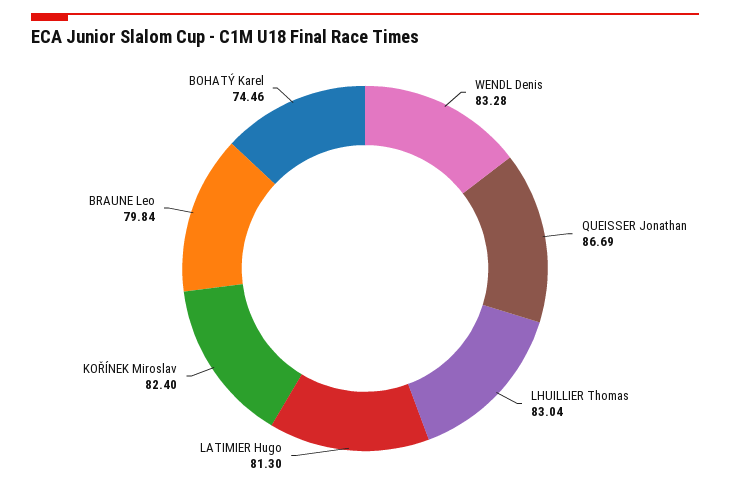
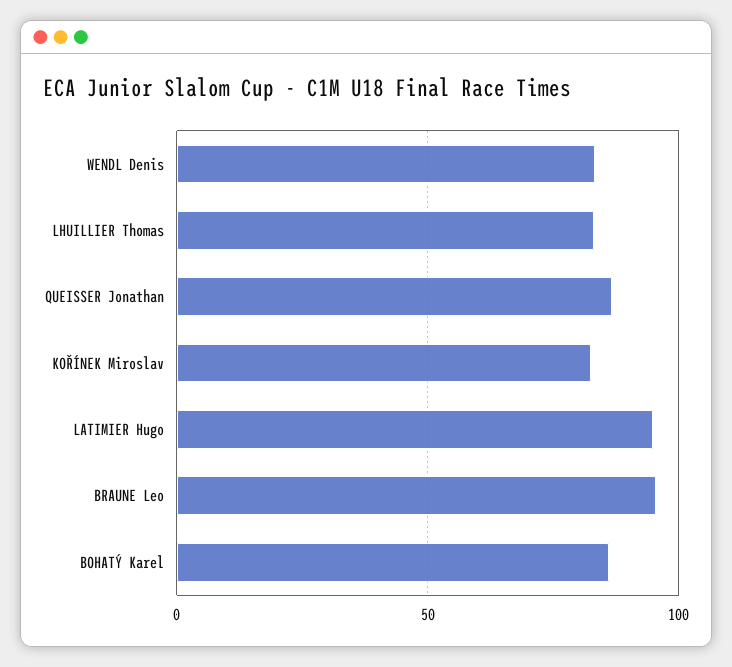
  {
    "WENDL Denis": 83.28,
    "QUEISSER Jonathan": 86.69,
    "LHUILLIER Thomas": 83.04,
-   "LATIMIER Hugo": 81.3,
+   "LATIMIER Hugo": 95,
    "KOŘÍNEK Miroslav": 82.4,
-   "BRAUNE Leo": 79.84,
+   "BRAUNE Leo": 95,
-   "BOHATÝ Karel": 74.46
+   "BOHATÝ Karel": 85
  }

